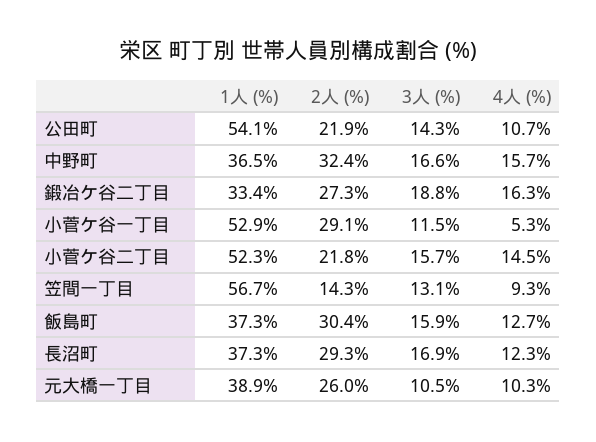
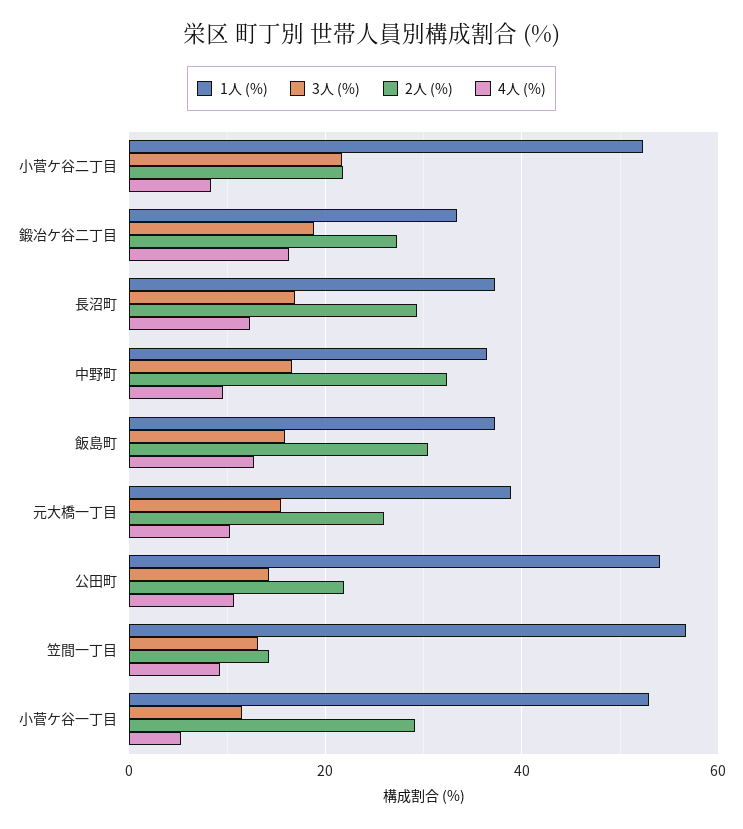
  {
    "1人 (%)": {
      "公田町": 54.1,
      "中野町": 36.5,
      "鍛冶ケ谷二丁目": 33.4,
      "小菅ケ谷一丁目": 52.9,
      "小菅ケ谷二丁目": 52.3,
      "笠間一丁目": 56.7,
      "飯島町": 37.3,
      "長沼町": 37.3,
      "元大橋一丁目": 38.9
    },
    "2人 (%)": {
      "公田町": 21.9,
      "中野町": 32.4,
      "鍛冶ケ谷二丁目": 27.3,
      "小菅ケ谷一丁目": 29.1,
      "小菅ケ谷二丁目": 21.8,
      "笠間一丁目": 14.3,
      "飯島町": 30.4,
      "長沼町": 29.3,
      "元大橋一丁目": 26
    },
    "3人 (%)": {
      "公田町": 14.3,
      "中野町": 16.6,
      "鍛冶ケ谷二丁目": 18.8,
      "小菅ケ谷一丁目": 11.5,
-     "小菅ケ谷二丁目": 15.7,
+     "小菅ケ谷二丁目": 22,
      "笠間一丁目": 13.1,
      "飯島町": 15.9,
      "長沼町": 16.9,
-     "元大橋一丁目": 10.5
+     "元大橋一丁目": 16
    },
    "4人 (%)": {
      "公田町": 10.7,
-     "中野町": 15.7,
+     "中野町": 10,
      "鍛冶ケ谷二丁目": 16.3,
      "小菅ケ谷一丁目": 5.3,
-     "小菅ケ谷二丁目": 14.5,
+     "小菅ケ谷二丁目": 8,
      "笠間一丁目": 9.3,
      "飯島町": 12.7,
      "長沼町": 12.3,
      "元大橋一丁目": 10.3
    }
  }

